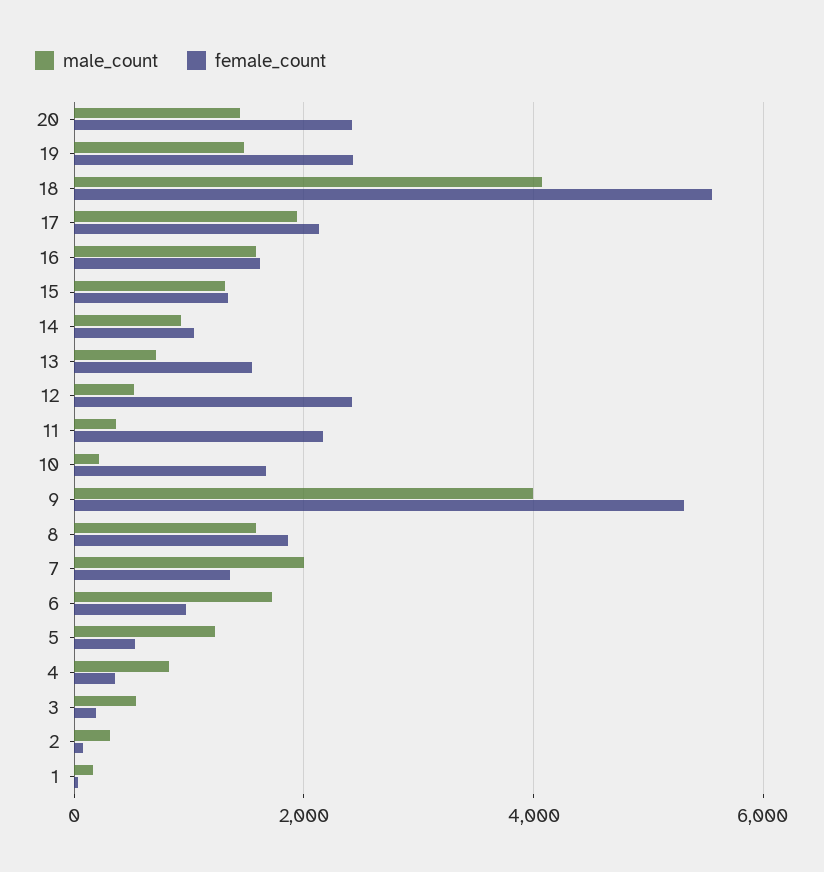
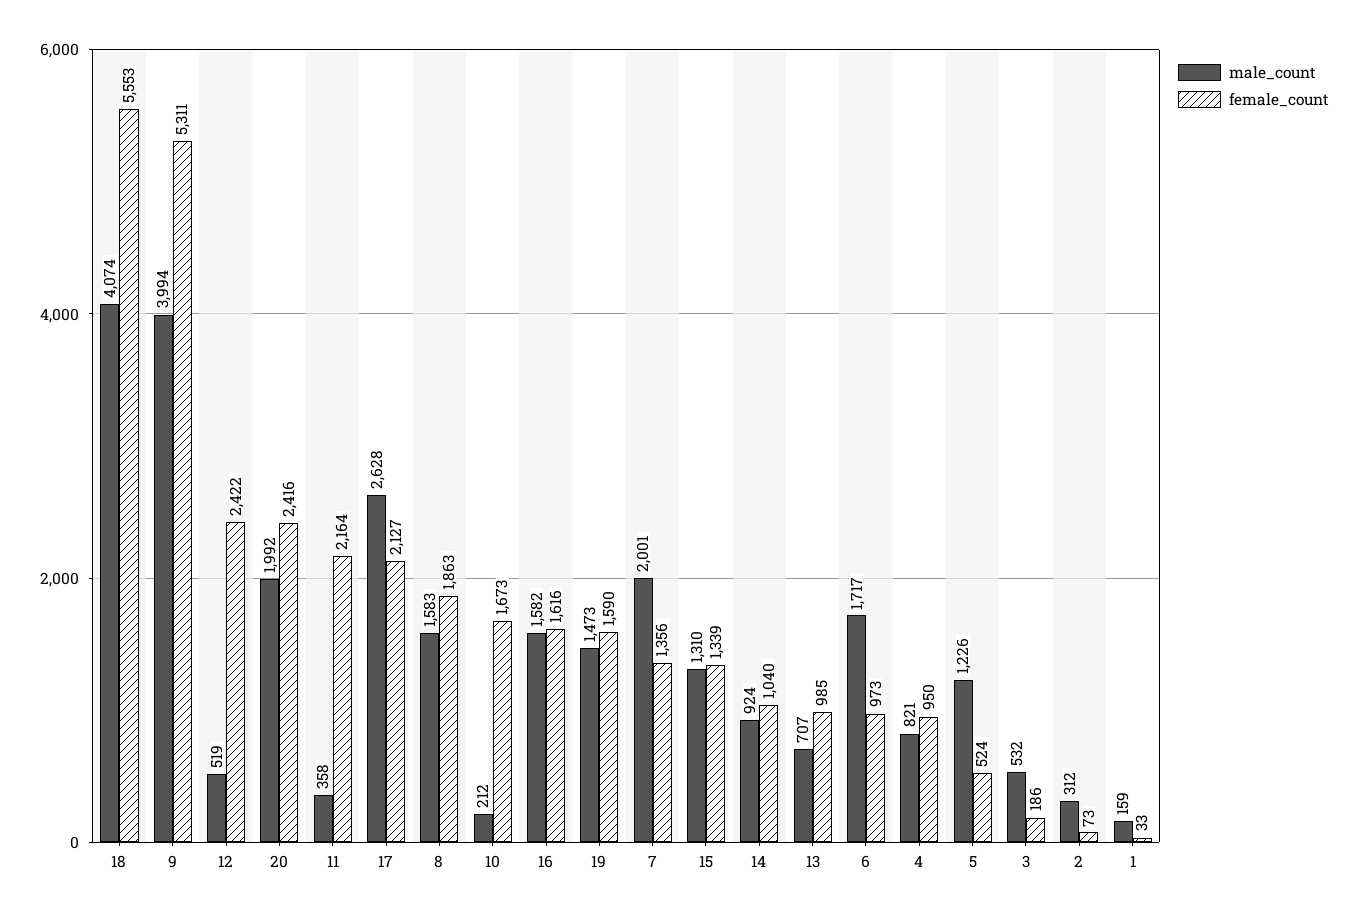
  {
    "male_count": {
-     "20": 1400,
+     "20": 1992,
      "19": 1473,
      "18": 4074,
-     "17": 2000,
+     "17": 2628,
      "16": 1582,
      "15": 1310,
      "14": 924,
      "13": 707,
      "12": 519,
      "11": 358,
      "10": 212,
      "9": 3994,
      "8": 1583,
      "7": 2001,
      "6": 1717,
      "5": 1226,
      "4": 821,
      "3": 532,
      "2": 312,
      "1": 159
    },
    "female_count": {
      "20": 2416,
-     "19": 2400,
+     "19": 1590,
      "18": 5553,
      "17": 2127,
      "16": 1616,
      "15": 1339,
      "14": 1040,
-     "13": 1600,
+     "13": 985,
      "12": 2422,
      "11": 2164,
      "10": 1673,
      "9": 5311,
      "8": 1863,
      "7": 1356,
      "6": 973,
      "5": 524,
-     "4": 400,
+     "4": 950,
      "3": 186,
      "2": 73,
      "1": 33
    }
  }

